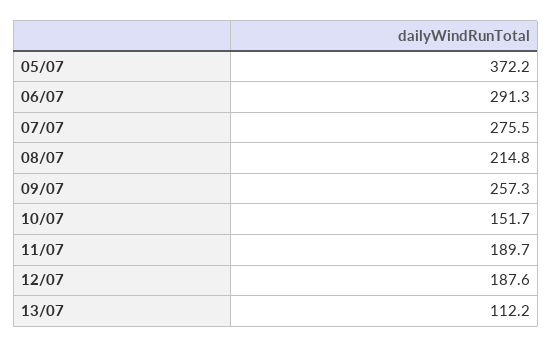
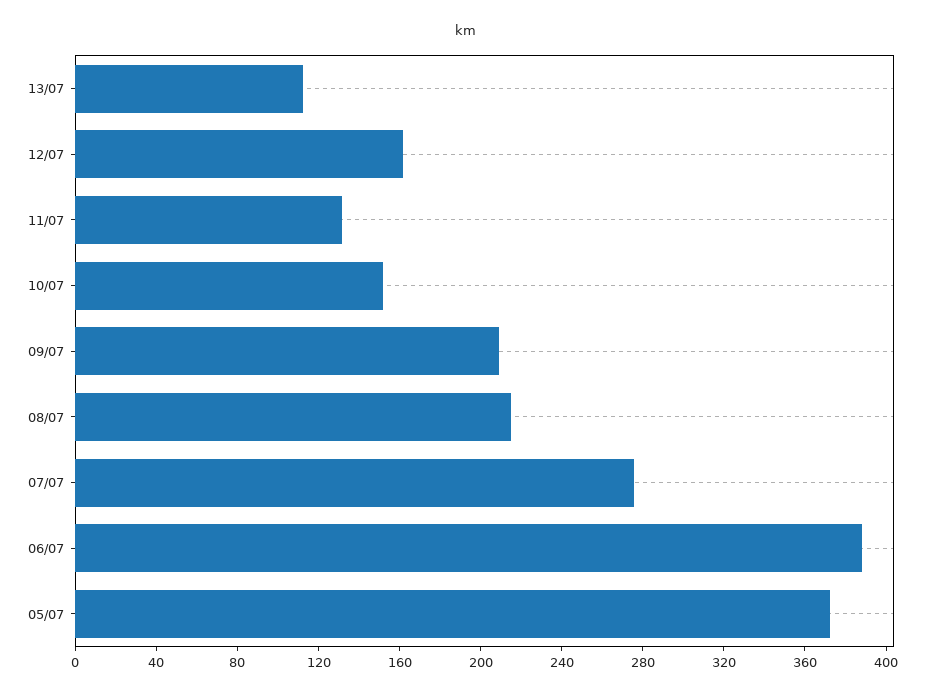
  {
    "05/07": 372.2,
-   "06/07": 291.3,
+   "06/07": 390,
    "07/07": 275.5,
    "08/07": 214.8,
-   "09/07": 257.3,
+   "09/07": 210,
    "10/07": 151.7,
-   "11/07": 189.7,
+   "11/07": 130,
-   "12/07": 187.6,
+   "12/07": 160,
    "13/07": 112.2
  }

